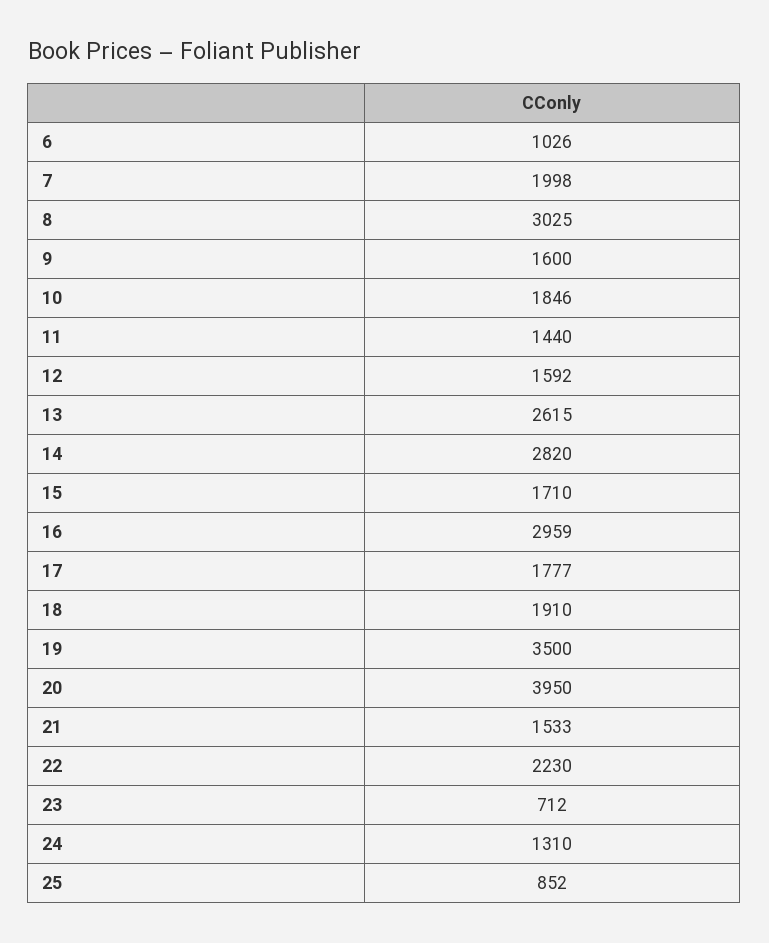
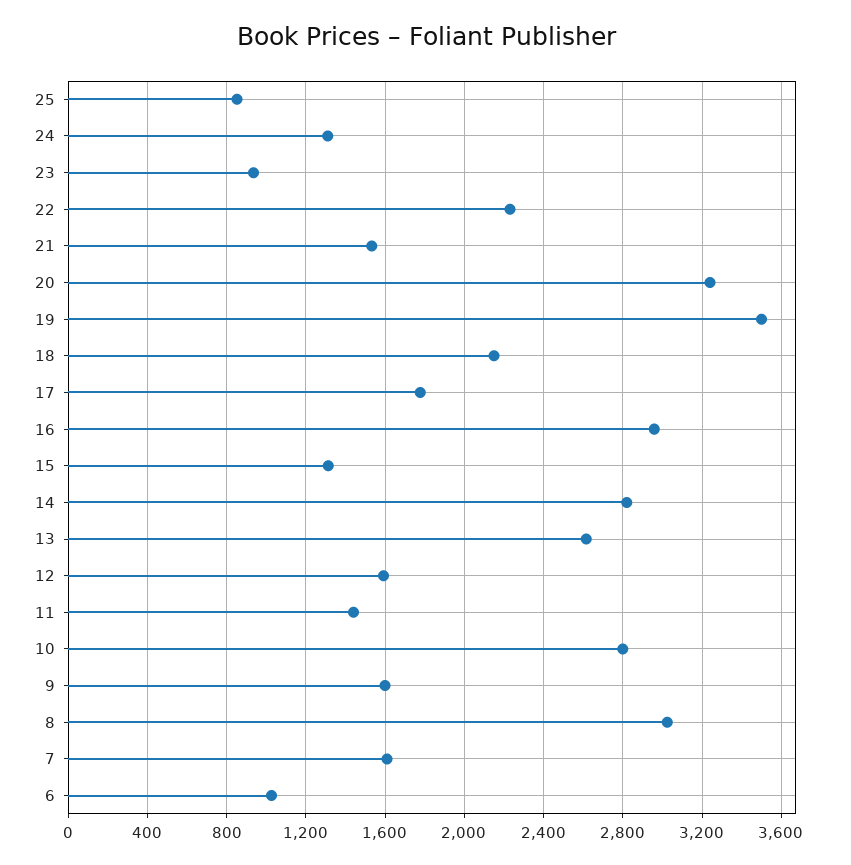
  {
    "6": 1026,
-   "7": 1998,
+   "7": 1600,
    "8": 3025,
    "9": 1600,
-   "10": 1846,
+   "10": 2800,
    "11": 1440,
    "12": 1592,
    "13": 2615,
    "14": 2820,
-   "15": 1710,
+   "15": 1300,
    "16": 2959,
    "17": 1777,
-   "18": 1910,
+   "18": 2150,
    "19": 3500,
-   "20": 3950,
+   "20": 3250,
    "21": 1533,
    "22": 2230,
-   "23": 712,
+   "23": 950,
    "24": 1310,
    "25": 852
  }

